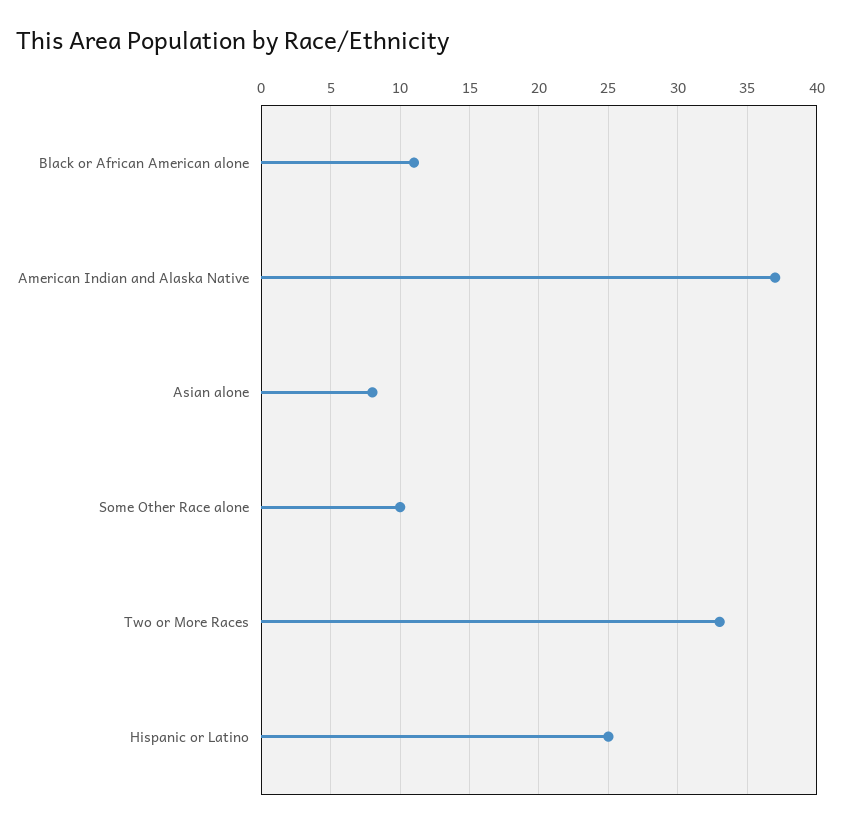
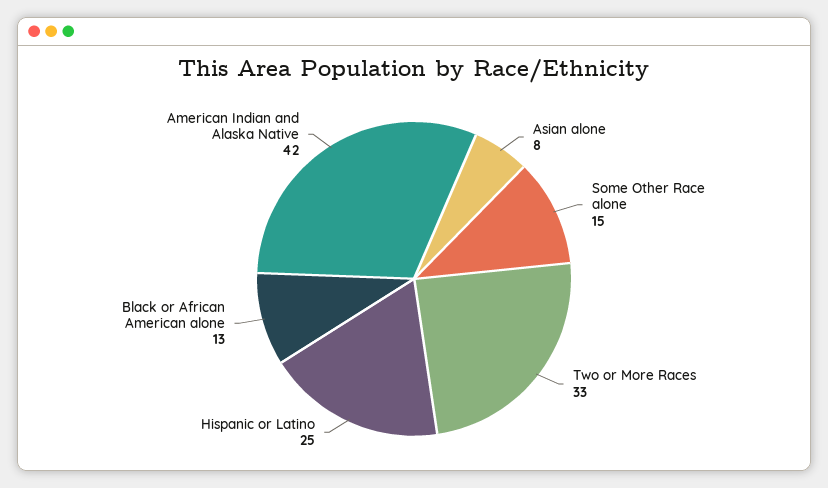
  {
-   "Black or African American alone": 11,
+   "Black or African American alone": 13,
-   "American Indian and Alaska Native": 37,
+   "American Indian and Alaska Native": 42,
    "Asian alone": 8,
-   "Some Other Race alone": 10,
+   "Some Other Race alone": 15,
    "Two or More Races": 33,
    "Hispanic or Latino": 25
  }

